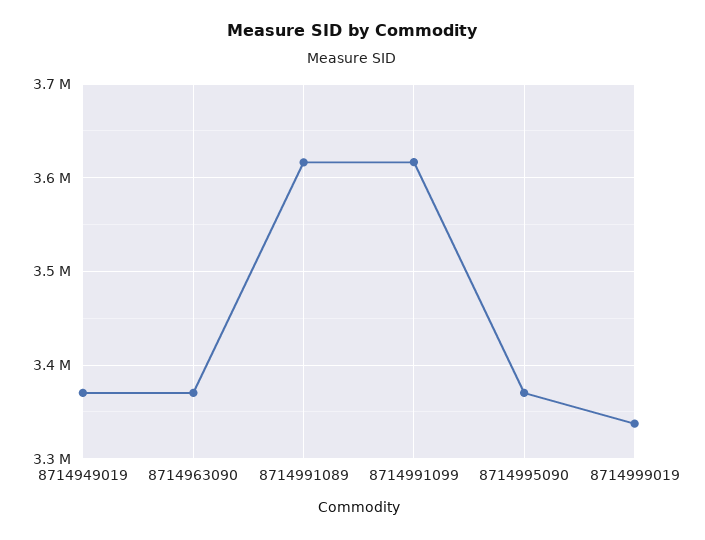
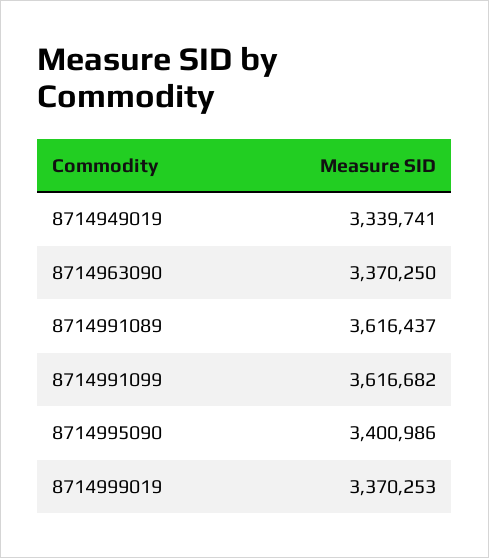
  {
-   "8714949019": 3370000,
+   "8714949019": 3339741,
    "8714963090": 3370250,
    "8714991089": 3616437,
    "8714991099": 3616682,
-   "8714995090": 3370000,
+   "8714995090": 3400986,
-   "8714999019": 3340000
+   "8714999019": 3370253
  }

